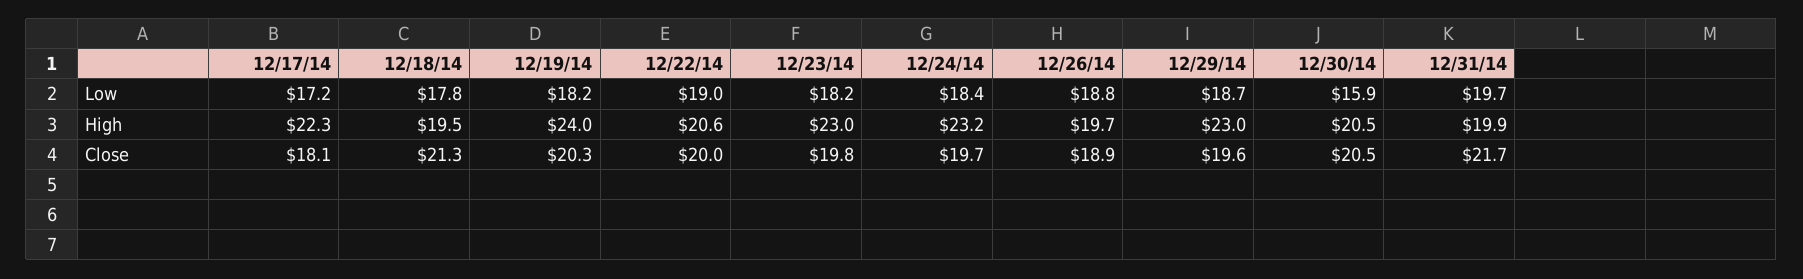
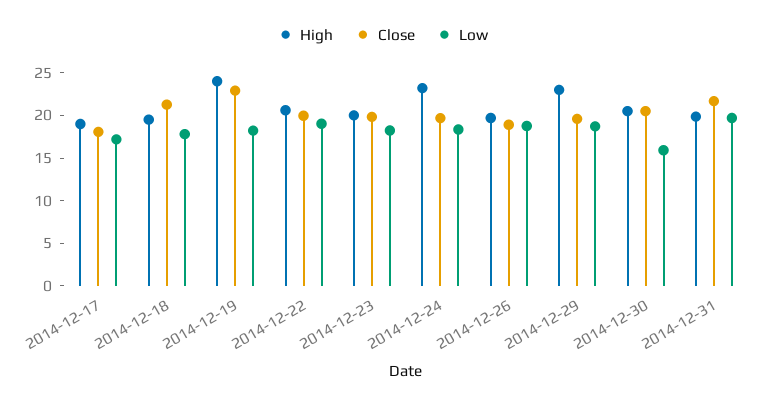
  {
    "Low": {
      "12/17/14": 17.2,
      "12/18/14": 17.8,
      "12/19/14": 18.2,
      "12/22/14": 19,
      "12/23/14": 18.2,
      "12/24/14": 18.4,
      "12/26/14": 18.8,
      "12/29/14": 18.7,
      "12/30/14": 15.9,
      "12/31/14": 19.7
    },
    "High": {
-     "12/17/14": 22.3,
+     "12/17/14": 19,
      "12/18/14": 19.5,
      "12/19/14": 24,
      "12/22/14": 20.6,
-     "12/23/14": 23,
+     "12/23/14": 20,
      "12/24/14": 23.2,
      "12/26/14": 19.7,
      "12/29/14": 23,
      "12/30/14": 20.5,
      "12/31/14": 19.9
    },
    "Close": {
      "12/17/14": 18.1,
      "12/18/14": 21.3,
-     "12/19/14": 20.3,
+     "12/19/14": 23,
      "12/22/14": 20,
      "12/23/14": 19.8,
      "12/24/14": 19.7,
      "12/26/14": 18.9,
      "12/29/14": 19.6,
      "12/30/14": 20.5,
      "12/31/14": 21.7
    }
  }

